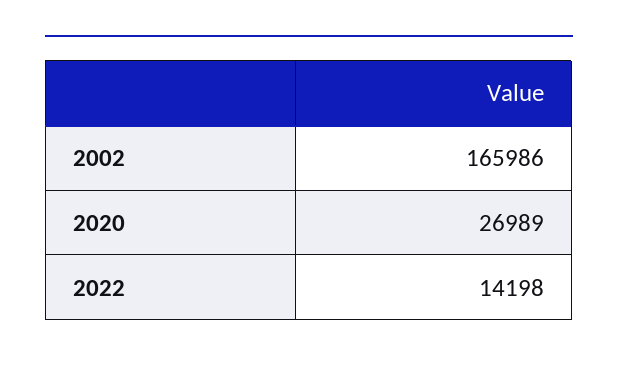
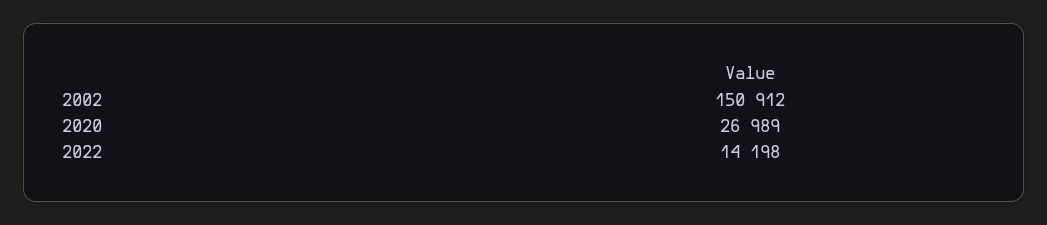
  {
-   "2002": 165986,
+   "2002": 150912,
    "2020": 26989,
    "2022": 14198
  }

